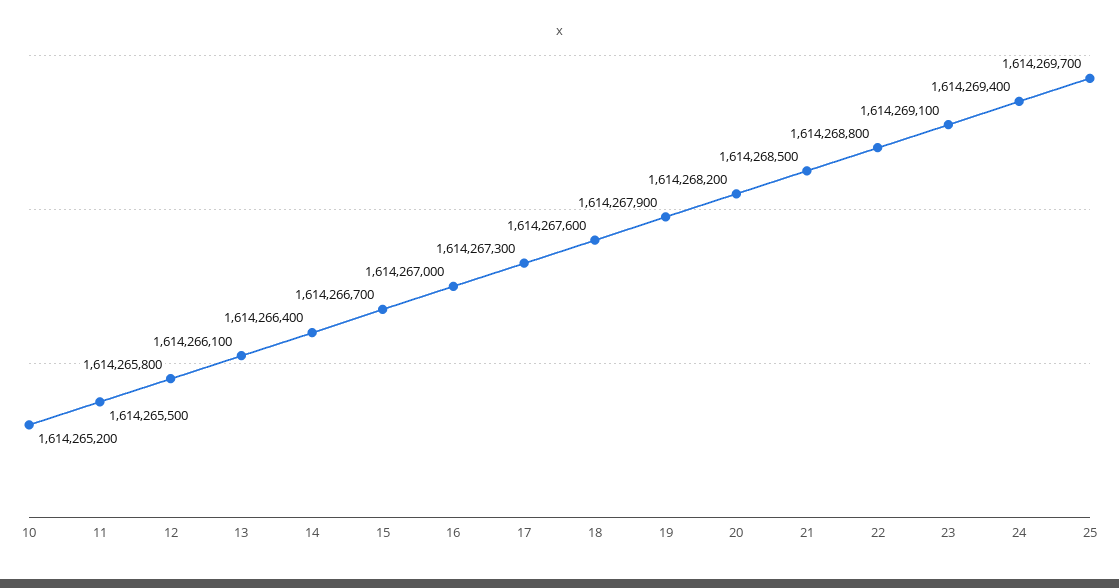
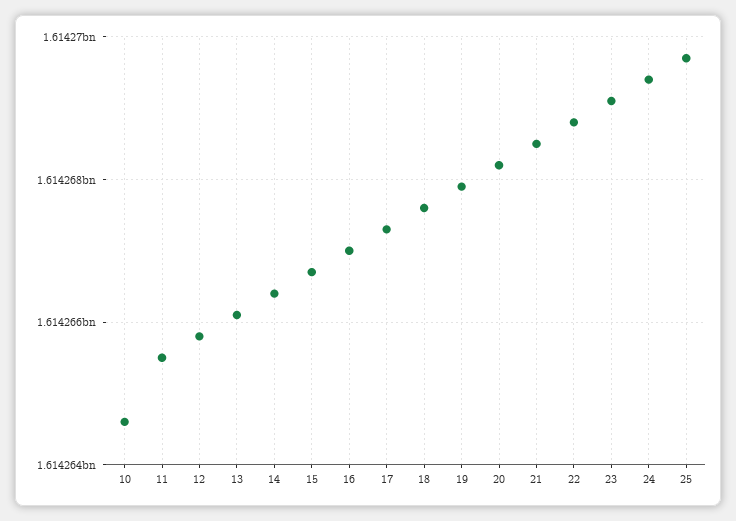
  {
-   "10": 1614265200,
+   "10": 1614264600,
    "11": 1614265500,
    "12": 1614265800,
    "13": 1614266100,
    "14": 1614266400,
    "15": 1614266700,
    "16": 1614267000,
    "17": 1614267300,
    "18": 1614267600,
    "19": 1614267900,
    "20": 1614268200,
    "21": 1614268500,
    "22": 1614268800,
    "23": 1614269100,
    "24": 1614269400,
    "25": 1614269700
  }

